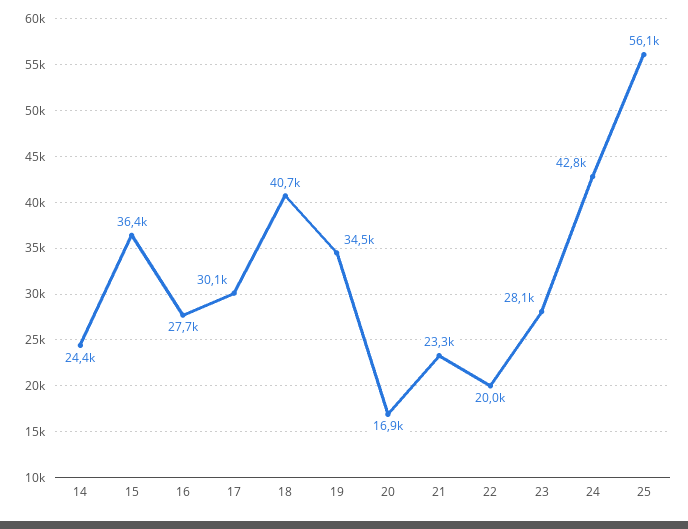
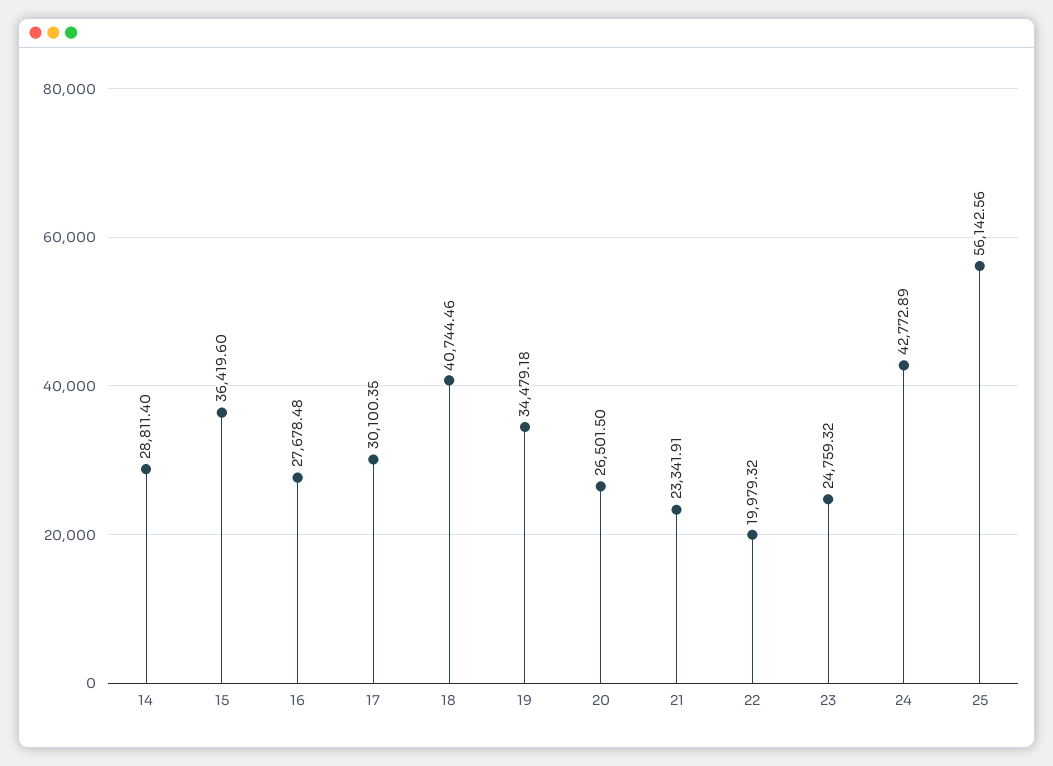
  {
-   "14": 24400,
+   "14": 28811.4,
    "15": 36419.6,
    "16": 27678.48,
    "17": 30100.35,
    "18": 40744.46,
    "19": 34479.18,
-   "20": 16900,
+   "20": 26501.5,
    "21": 23341.91,
    "22": 19979.32,
-   "23": 28100,
+   "23": 24759.32,
    "24": 42772.89,
    "25": 56142.56
  }

